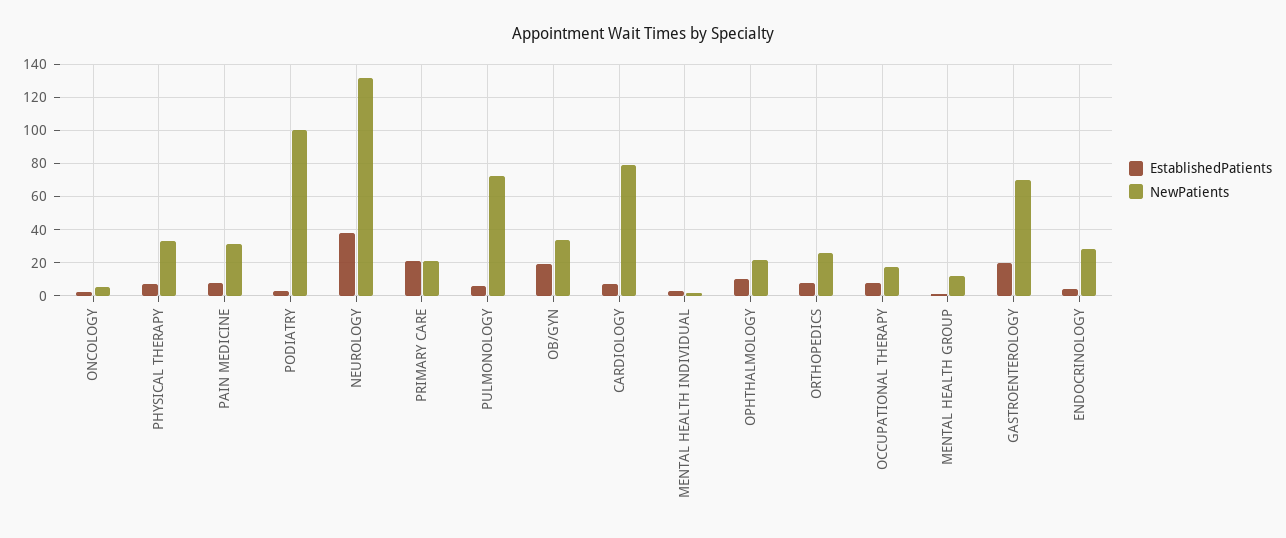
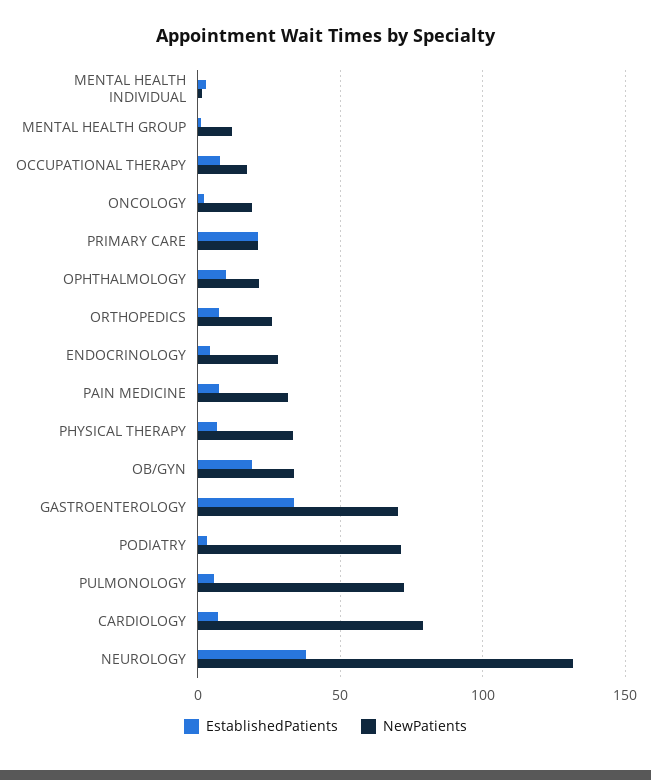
  {
    "EstablishedPatients": {
      "ONCOLOGY": 0,
      "PHYSICAL THERAPY": 5,
      "PAIN MEDICINE": 10,
      "PODIATRY": 5,
      "NEUROLOGY": 40,
      "PRIMARY CARE": 20,
      "PULMONOLOGY": 5,
      "OB/GYN": 20,
      "CARDIOLOGY": 5,
      "MENTAL HEALTH INDIVIDUAL": 5,
      "OPHTHALMOLOGY": 10,
      "ORTHOPEDICS": 10,
      "OCCUPATIONAL THERAPY": 10,
      "MENTAL HEALTH GROUP": 0,
-     "GASTROENTEROLOGY": 20,
+     "GASTROENTEROLOGY": 35,
      "ENDOCRINOLOGY": 5
    },
    "NewPatients": {
-     "ONCOLOGY": 5,
+     "ONCOLOGY": 20,
      "PHYSICAL THERAPY": 35,
      "PAIN MEDICINE": 30,
-     "PODIATRY": 100,
+     "PODIATRY": 70,
      "NEUROLOGY": 130,
      "PRIMARY CARE": 20,
      "PULMONOLOGY": 70,
      "OB/GYN": 35,
      "CARDIOLOGY": 80,
      "MENTAL HEALTH INDIVIDUAL": 0,
      "OPHTHALMOLOGY": 20,
      "ORTHOPEDICS": 25,
      "OCCUPATIONAL THERAPY": 15,
      "MENTAL HEALTH GROUP": 10,
      "GASTROENTEROLOGY": 70,
      "ENDOCRINOLOGY": 30
    }
  }

